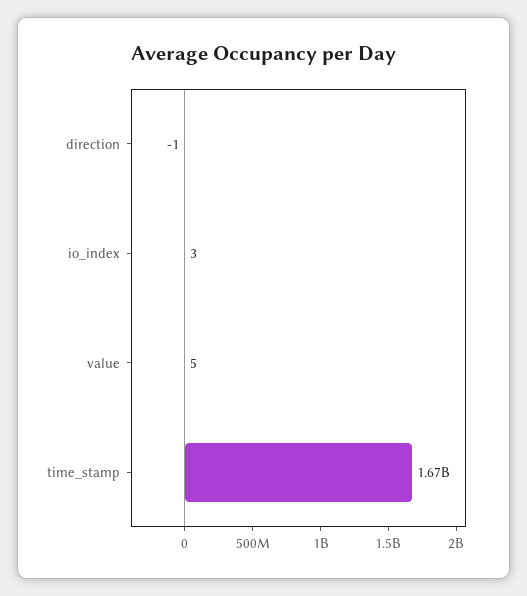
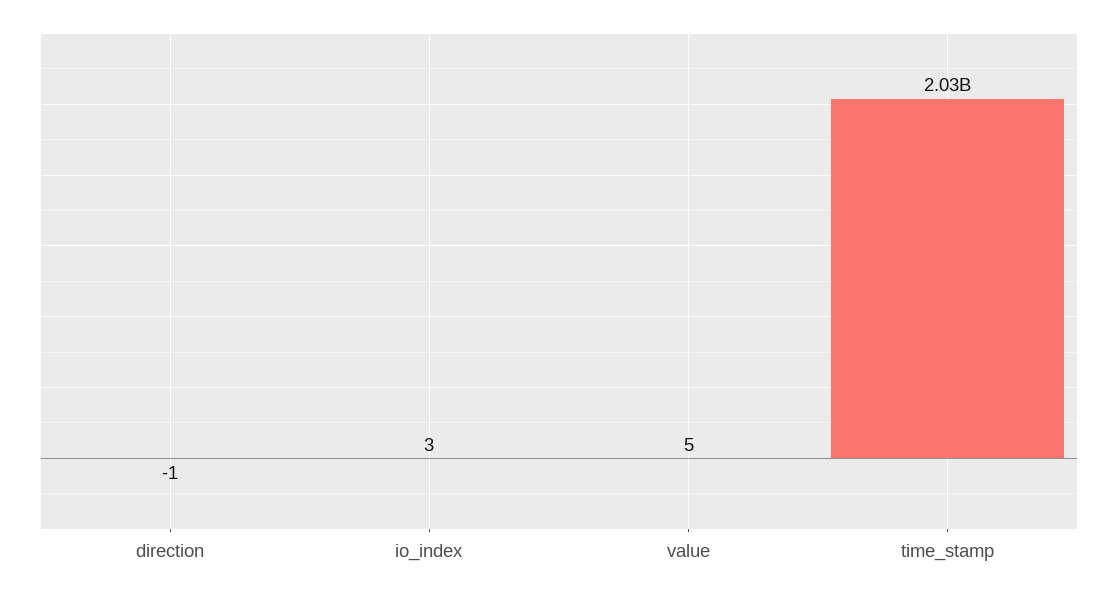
  {
    "direction": -1,
    "io_index": 3,
    "value": 5,
-   "time_stamp": 1670000000
+   "time_stamp": 2030000000
  }

